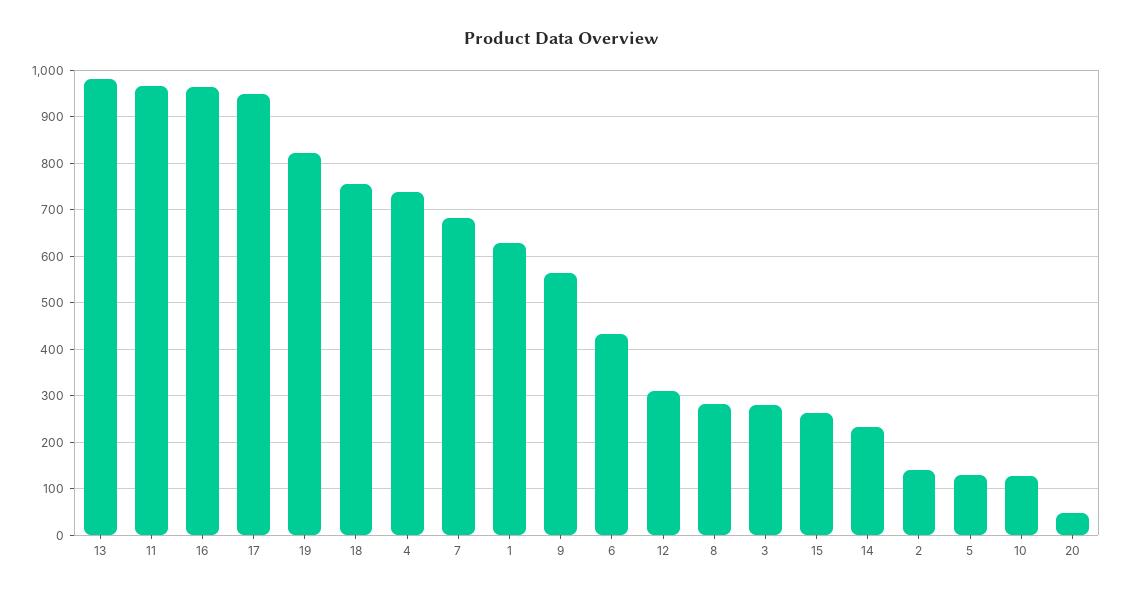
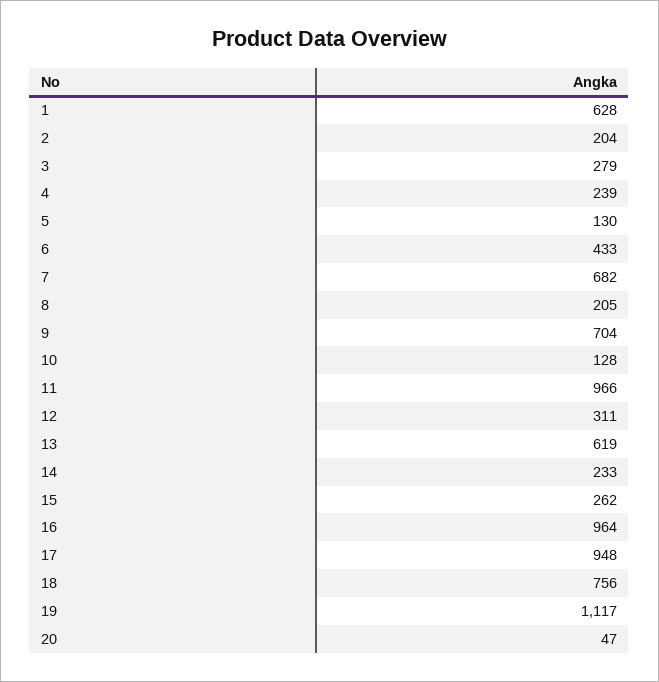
  {
-   "13": 980,
+   "13": 619,
    "11": 966,
    "16": 964,
    "17": 948,
-   "19": 820,
+   "19": 1117,
    "18": 756,
-   "4": 740,
+   "4": 239,
    "7": 682,
    "1": 628,
-   "9": 560,
+   "9": 704,
    "6": 433,
    "12": 311,
-   "8": 280,
+   "8": 205,
    "3": 279,
    "15": 262,
    "14": 233,
-   "2": 140,
+   "2": 204,
    "5": 130,
    "10": 128,
    "20": 47
  }

